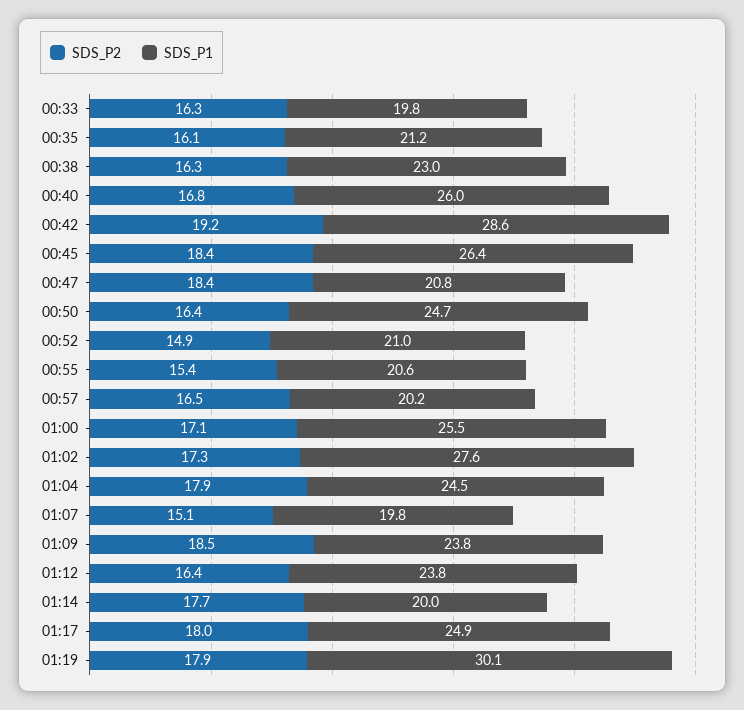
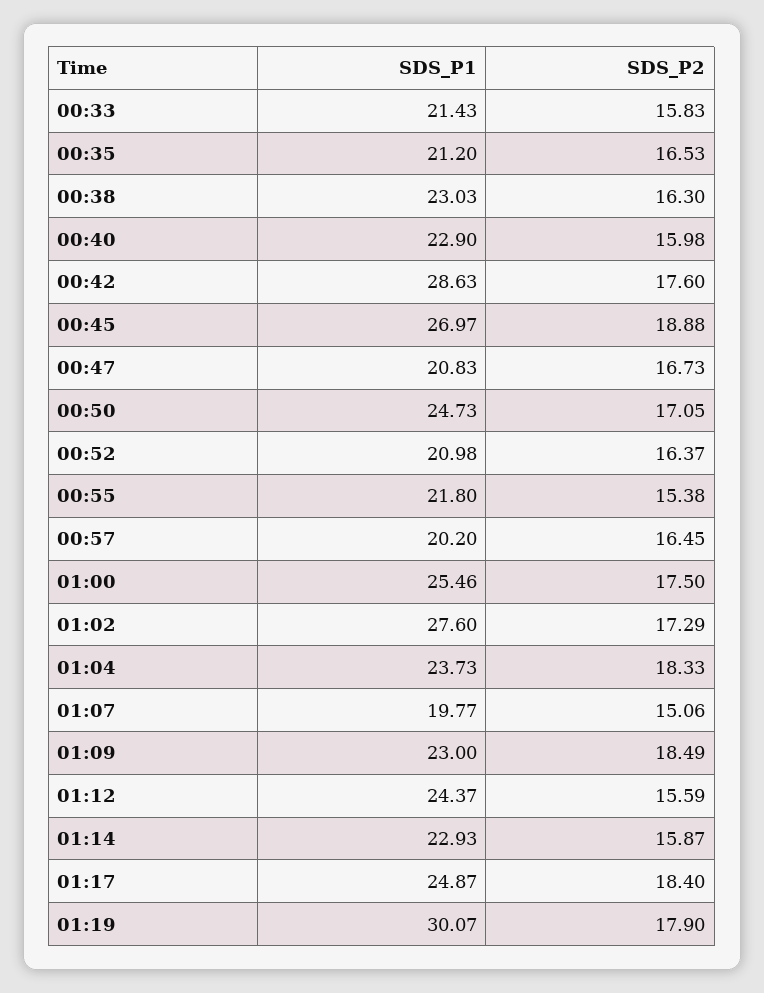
  {
    "SDS_P2": {
-     "00:33": 16.3,
+     "00:33": 15.83,
-     "00:35": 16.1,
+     "00:35": 16.53,
      "00:38": 16.3,
-     "00:40": 16.8,
+     "00:40": 15.98,
-     "00:42": 19.2,
+     "00:42": 17.6,
-     "00:45": 18.4,
+     "00:45": 18.88,
-     "00:47": 18.4,
+     "00:47": 16.73,
-     "00:50": 16.4,
+     "00:50": 17.05,
-     "00:52": 14.9,
+     "00:52": 16.37,
      "00:55": 15.38,
      "00:57": 16.45,
-     "01:00": 17.1,
+     "01:00": 17.5,
      "01:02": 17.29,
-     "01:04": 17.9,
+     "01:04": 18.33,
      "01:07": 15.06,
      "01:09": 18.49,
-     "01:12": 16.4,
+     "01:12": 15.59,
-     "01:14": 17.7,
+     "01:14": 15.87,
-     "01:17": 18,
+     "01:17": 18.4,
      "01:19": 17.9
    },
    "SDS_P1": {
-     "00:33": 19.8,
+     "00:33": 21.43,
      "00:35": 21.2,
      "00:38": 23.03,
-     "00:40": 26,
+     "00:40": 22.9,
      "00:42": 28.63,
-     "00:45": 26.4,
+     "00:45": 26.97,
      "00:47": 20.83,
      "00:50": 24.73,
      "00:52": 20.98,
-     "00:55": 20.6,
+     "00:55": 21.8,
      "00:57": 20.2,
      "01:00": 25.46,
      "01:02": 27.6,
-     "01:04": 24.5,
+     "01:04": 23.73,
      "01:07": 19.77,
-     "01:09": 23.8,
+     "01:09": 23,
-     "01:12": 23.8,
+     "01:12": 24.37,
-     "01:14": 20,
+     "01:14": 22.93,
      "01:17": 24.87,
      "01:19": 30.07
    }
  }

